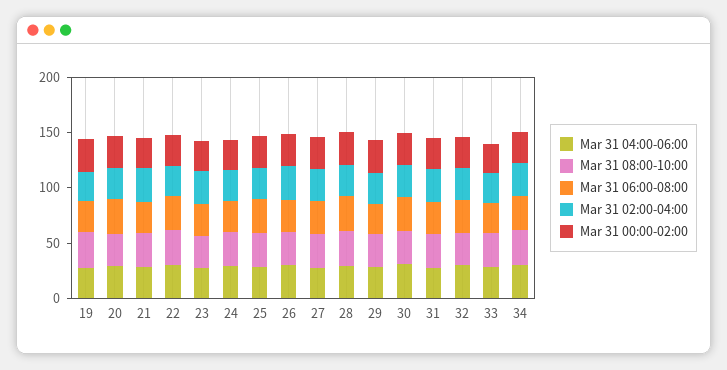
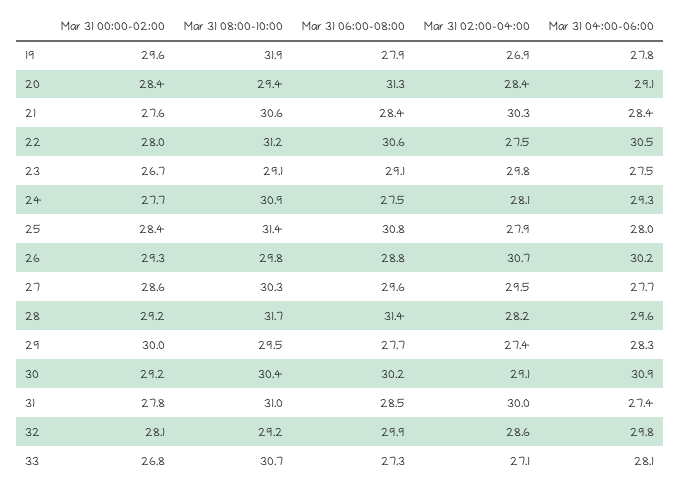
  {
    "Mar 31 04:00-06:00": {
      "19": 27.8,
      "20": 29.1,
      "21": 28.4,
      "22": 30.5,
      "23": 27.5,
      "24": 29.3,
      "25": 28,
      "26": 30.2,
      "27": 27.7,
      "28": 29.6,
      "29": 28.3,
      "30": 30.9,
      "31": 27.4,
      "32": 29.8,
-     "33": 28.1,
+     "33": 28.1
-     "34": 30
    },
    "Mar 31 08:00-10:00": {
      "19": 31.9,
      "20": 29.4,
      "21": 30.6,
      "22": 31.2,
      "23": 29.1,
      "24": 30.9,
      "25": 31.4,
      "26": 29.8,
      "27": 30.3,
      "28": 31.7,
      "29": 29.5,
      "30": 30.4,
      "31": 31,
      "32": 29.2,
-     "33": 30.7,
+     "33": 30.7
-     "34": 30
    },
    "Mar 31 06:00-08:00": {
      "19": 27.9,
      "20": 31.3,
      "21": 28.4,
      "22": 30.6,
      "23": 29.1,
      "24": 27.5,
      "25": 30.8,
      "26": 28.8,
      "27": 29.6,
      "28": 31.4,
      "29": 27.7,
      "30": 30.2,
      "31": 28.5,
      "32": 29.9,
-     "33": 27.3,
+     "33": 27.3
-     "34": 30
    },
    "Mar 31 02:00-04:00": {
      "19": 26.9,
      "20": 28.4,
      "21": 30.3,
      "22": 27.5,
      "23": 29.8,
      "24": 28.1,
      "25": 27.9,
      "26": 30.7,
      "27": 29.5,
      "28": 28.2,
      "29": 27.4,
      "30": 29.1,
      "31": 30,
      "32": 28.6,
-     "33": 27.1,
+     "33": 27.1
-     "34": 30
    },
    "Mar 31 00:00-02:00": {
      "19": 29.6,
      "20": 28.4,
      "21": 27.6,
      "22": 28,
      "23": 26.7,
      "24": 27.7,
      "25": 28.4,
      "26": 29.3,
      "27": 28.6,
      "28": 29.2,
      "29": 30,
      "30": 29.2,
      "31": 27.8,
      "32": 28.1,
-     "33": 26.8,
+     "33": 26.8
-     "34": 30
    }
  }

